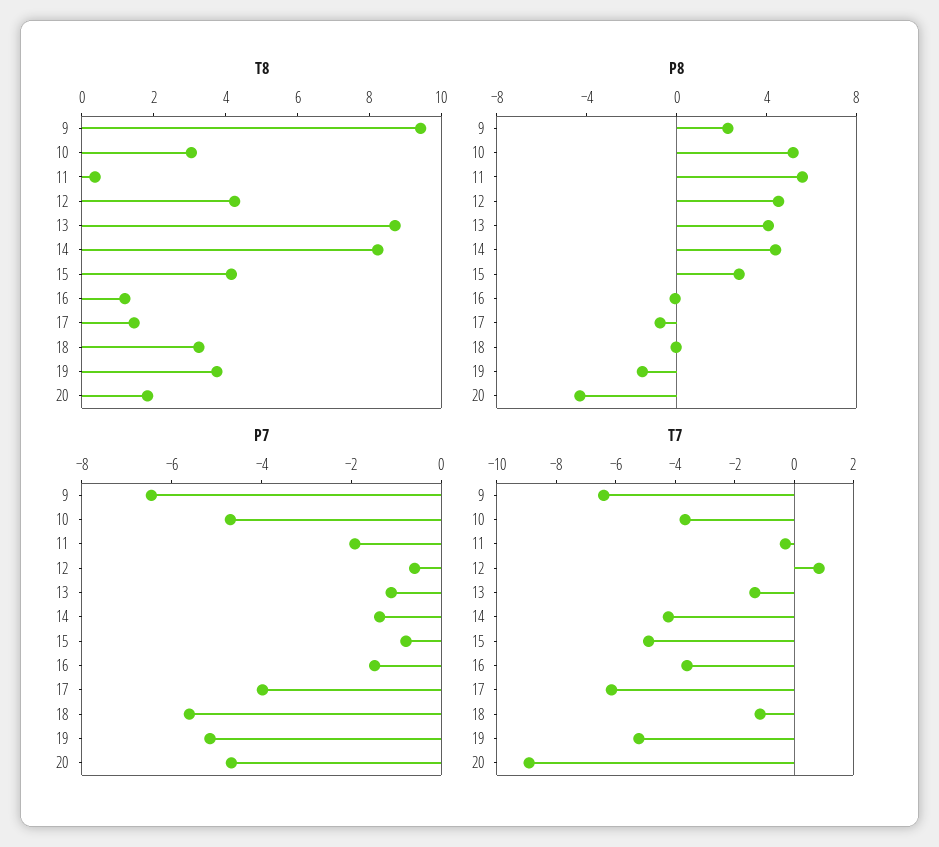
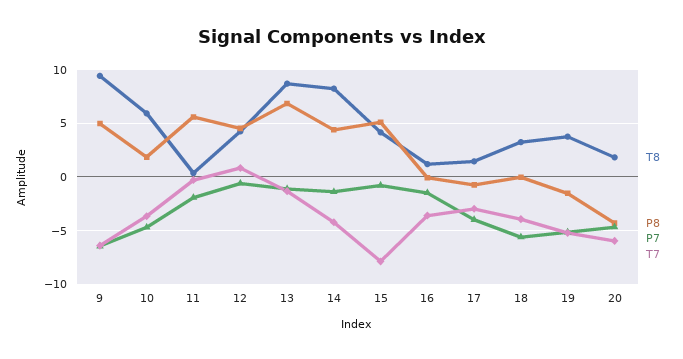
  {
    "T8": {
      "9": 9.5,
-     "10": 3,
+     "10": 6,
      "11": 0.5,
      "12": 4.5,
      "13": 8.5,
      "14": 8,
      "15": 4,
      "16": 1,
      "17": 1.5,
      "18": 3.5,
      "19": 4,
      "20": 2
    },
    "P8": {
-     "9": 2,
+     "9": 5,
-     "10": 5,
+     "10": 2,
      "11": 6,
      "12": 5,
-     "13": 4,
+     "13": 7,
      "14": 4,
-     "15": 3,
+     "15": 5,
      "16": 0,
      "17": -1,
      "18": 0,
      "19": -2,
      "20": -4
    },
    "P7": {
      "9": -6.5,
      "10": -4.5,
      "11": -2,
      "12": -0.5,
      "13": -1,
      "14": -1.5,
      "15": -1,
      "16": -1.5,
      "17": -4,
      "18": -5.5,
      "19": -5,
      "20": -4.5
    },
    "T7": {
      "9": -6.5,
      "10": -3.5,
      "11": -0.5,
      "12": 1,
      "13": -1.5,
      "14": -4,
-     "15": -5,
+     "15": -8,
      "16": -3.5,
-     "17": -6,
+     "17": -3,
-     "18": -1,
+     "18": -4,
      "19": -5,
-     "20": -9
+     "20": -6
    }
  }

